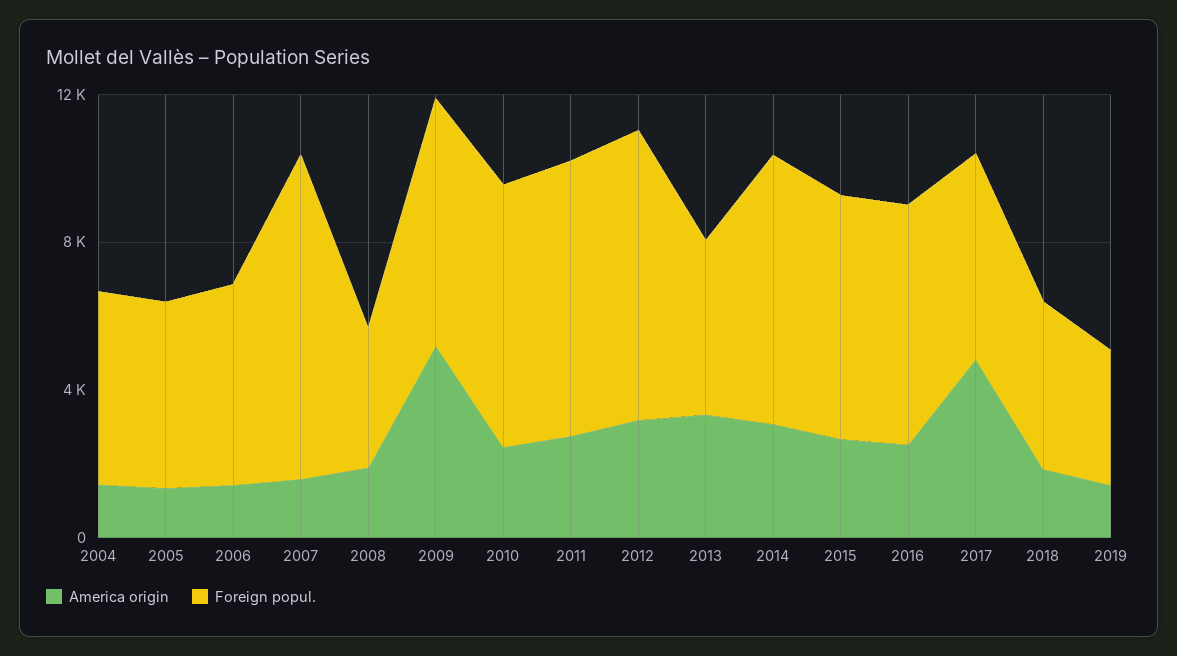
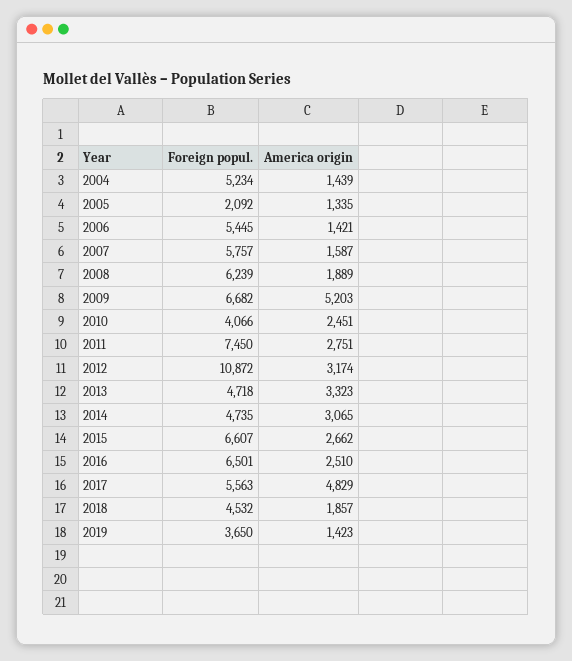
  {
    "America origin": {
      "2004": 1439,
      "2005": 1335,
      "2006": 1421,
      "2007": 1587,
      "2008": 1889,
      "2009": 5203,
      "2010": 2451,
      "2011": 2751,
      "2012": 3174,
      "2013": 3323,
      "2014": 3065,
      "2015": 2662,
      "2016": 2510,
      "2017": 4829,
      "2018": 1857,
      "2019": 1423
    },
    "Foreign popul.": {
      "2004": 5234,
-     "2005": 5000,
+     "2005": 2092,
      "2006": 5445,
-     "2007": 9000,
+     "2007": 5757,
-     "2008": 4000,
+     "2008": 6239,
      "2009": 6682,
-     "2010": 7000,
+     "2010": 4066,
      "2011": 7450,
-     "2012": 8000,
+     "2012": 10872,
      "2013": 4718,
-     "2014": 7000,
+     "2014": 4735,
      "2015": 6607,
      "2016": 6501,
      "2017": 5563,
      "2018": 4532,
      "2019": 3650
    }
  }

